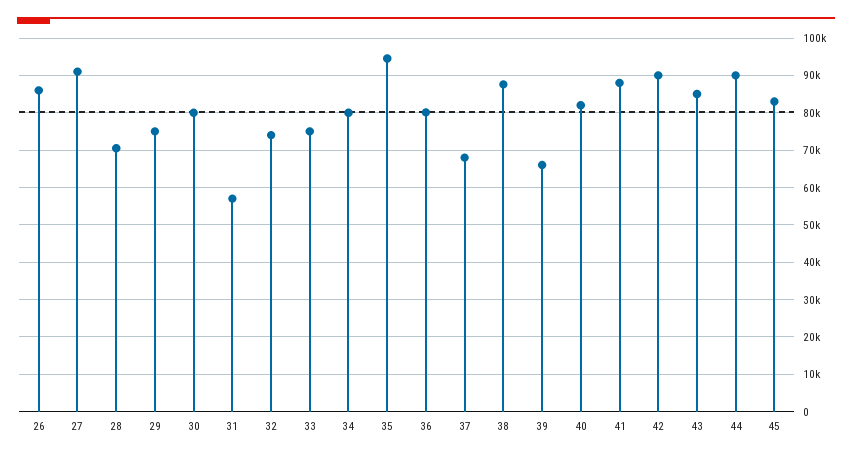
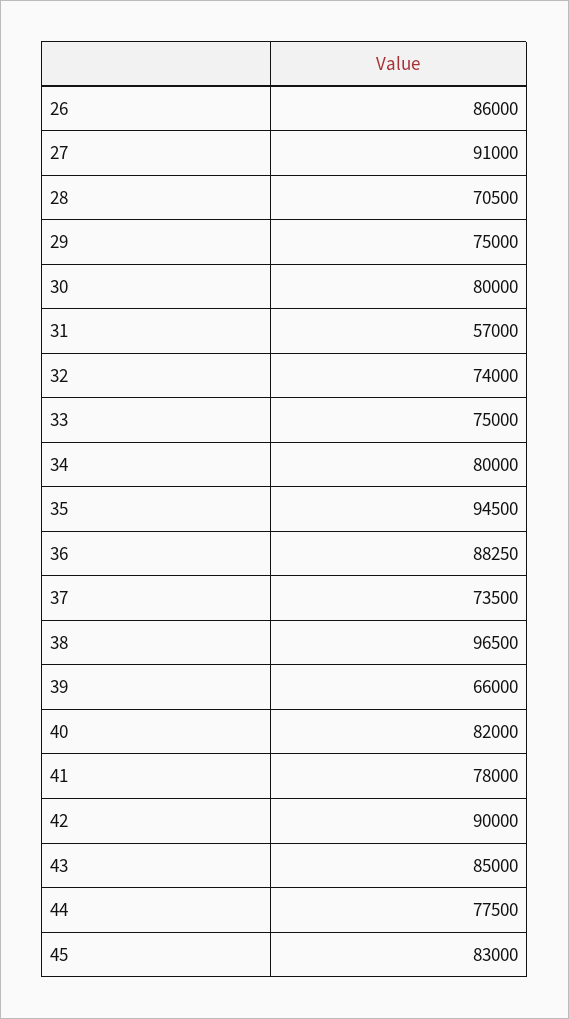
  {
    "26": 86000,
    "27": 91000,
    "28": 70500,
    "29": 75000,
    "30": 80000,
    "31": 57000,
    "32": 74000,
    "33": 75000,
    "34": 80000,
    "35": 94500,
-   "36": 80000,
+   "36": 88250,
-   "37": 68000,
+   "37": 73500,
-   "38": 88000,
+   "38": 96500,
    "39": 66000,
    "40": 82000,
-   "41": 88000,
+   "41": 78000,
    "42": 90000,
    "43": 85000,
-   "44": 90000,
+   "44": 77500,
    "45": 83000
  }

